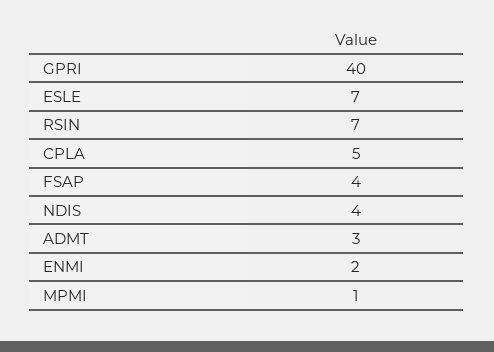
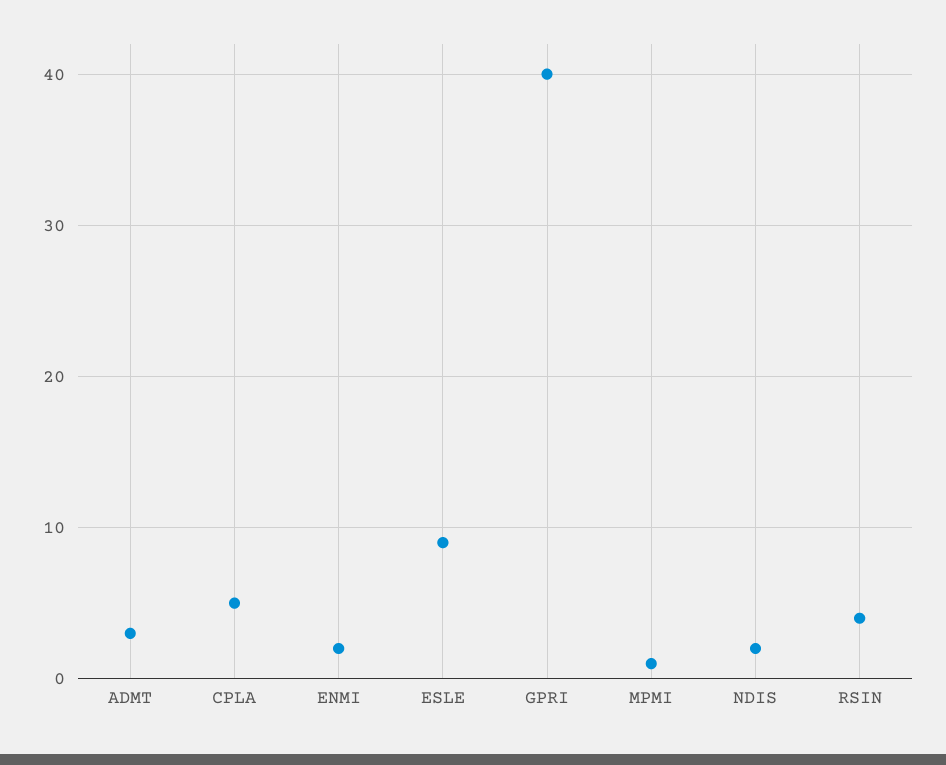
  {
    "GPRI": 40,
-   "ESLE": 7,
+   "ESLE": 9,
-   "RSIN": 7,
+   "RSIN": 4,
    "CPLA": 5,
-   "FSAP": 4,
-   "NDIS": 4,
+   "NDIS": 2,
    "ADMT": 3,
    "ENMI": 2,
    "MPMI": 1
  }

